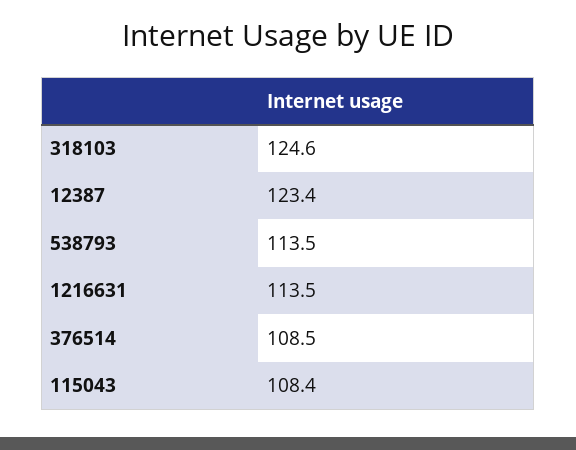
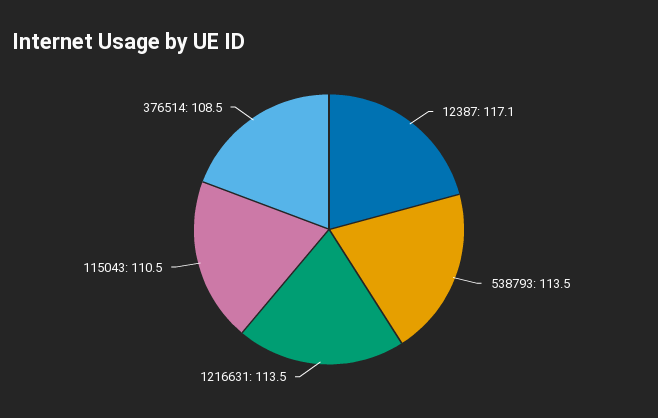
  {
-   "318103": 124.6,
-   "12387": 123.4,
+   "12387": 117.1,
    "538793": 113.5,
    "1216631": 113.5,
    "376514": 108.5,
-   "115043": 108.4
+   "115043": 110.5
  }

